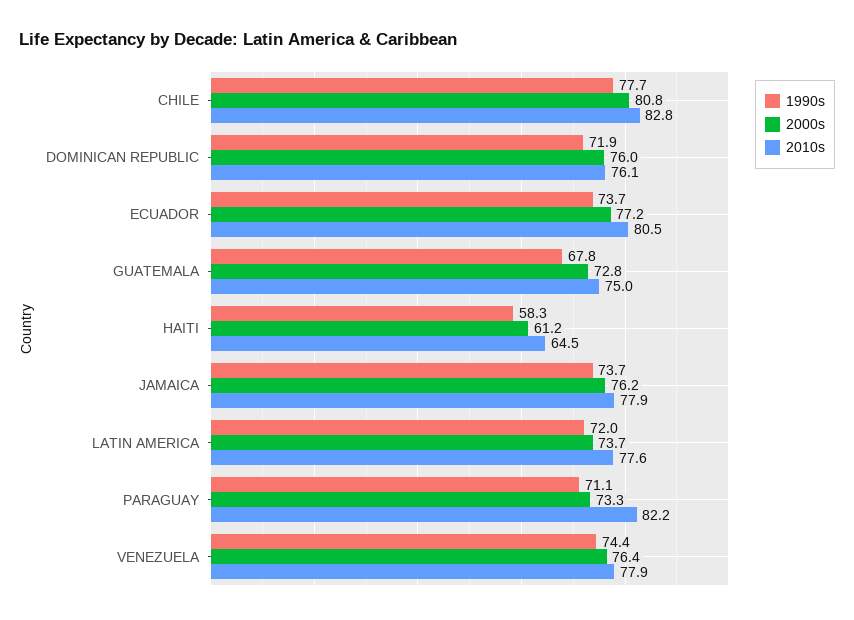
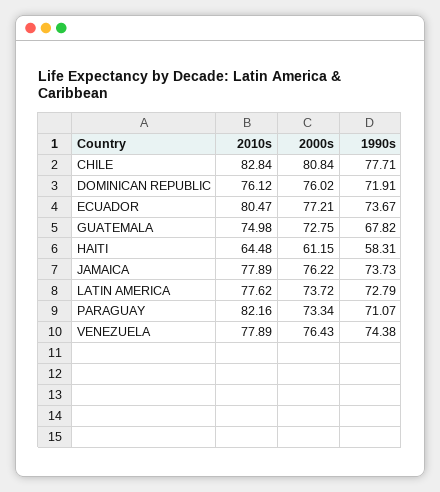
  {
    "1990s": {
      "CHILE": 77.71,
      "DOMINICAN REPUBLIC": 71.91,
      "ECUADOR": 73.67,
      "GUATEMALA": 67.82,
      "HAITI": 58.31,
      "JAMAICA": 73.73,
-     "LATIN AMERICA": 72,
+     "LATIN AMERICA": 72.79,
      "PARAGUAY": 71.07,
      "VENEZUELA": 74.38
    },
    "2000s": {
      "CHILE": 80.84,
      "DOMINICAN REPUBLIC": 76.02,
      "ECUADOR": 77.21,
      "GUATEMALA": 72.75,
      "HAITI": 61.15,
      "JAMAICA": 76.22,
      "LATIN AMERICA": 73.72,
      "PARAGUAY": 73.34,
      "VENEZUELA": 76.43
    },
    "2010s": {
      "CHILE": 82.84,
      "DOMINICAN REPUBLIC": 76.12,
      "ECUADOR": 80.47,
      "GUATEMALA": 74.98,
      "HAITI": 64.48,
      "JAMAICA": 77.89,
      "LATIN AMERICA": 77.62,
      "PARAGUAY": 82.16,
      "VENEZUELA": 77.89
    }
  }

